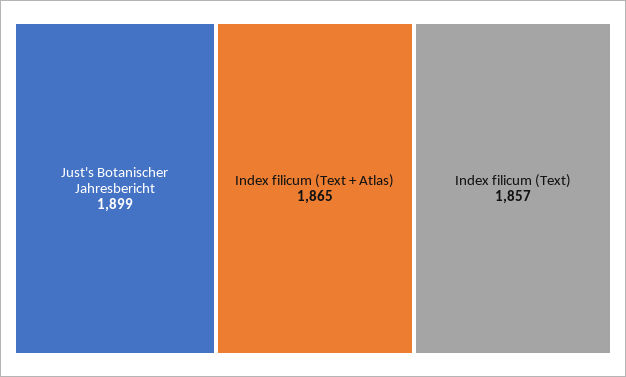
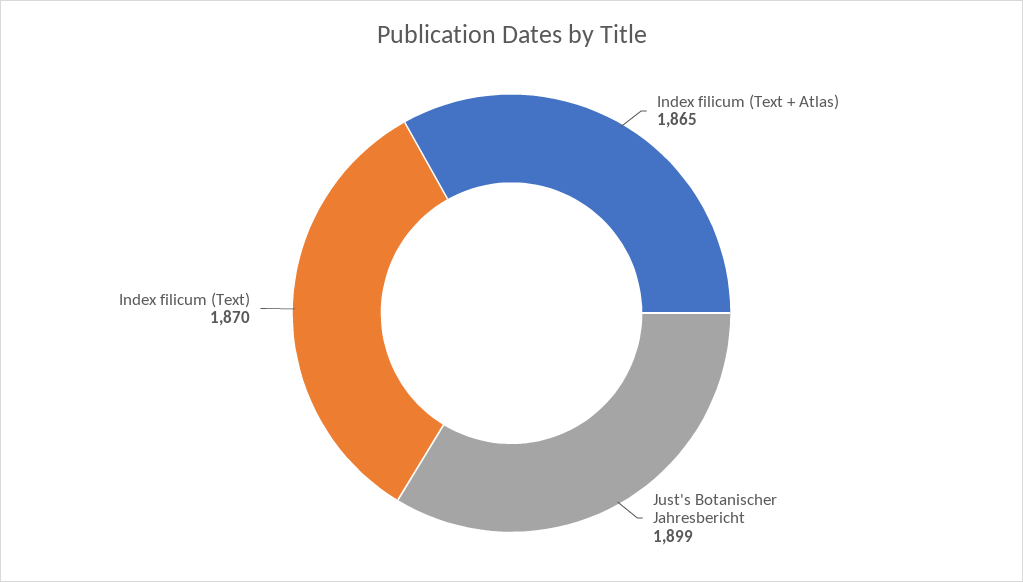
  {
    "Just's Botanischer Jahresbericht": 1899,
    "Index filicum (Text + Atlas)": 1865,
-   "Index filicum (Text)": 1857
+   "Index filicum (Text)": 1870
  }

